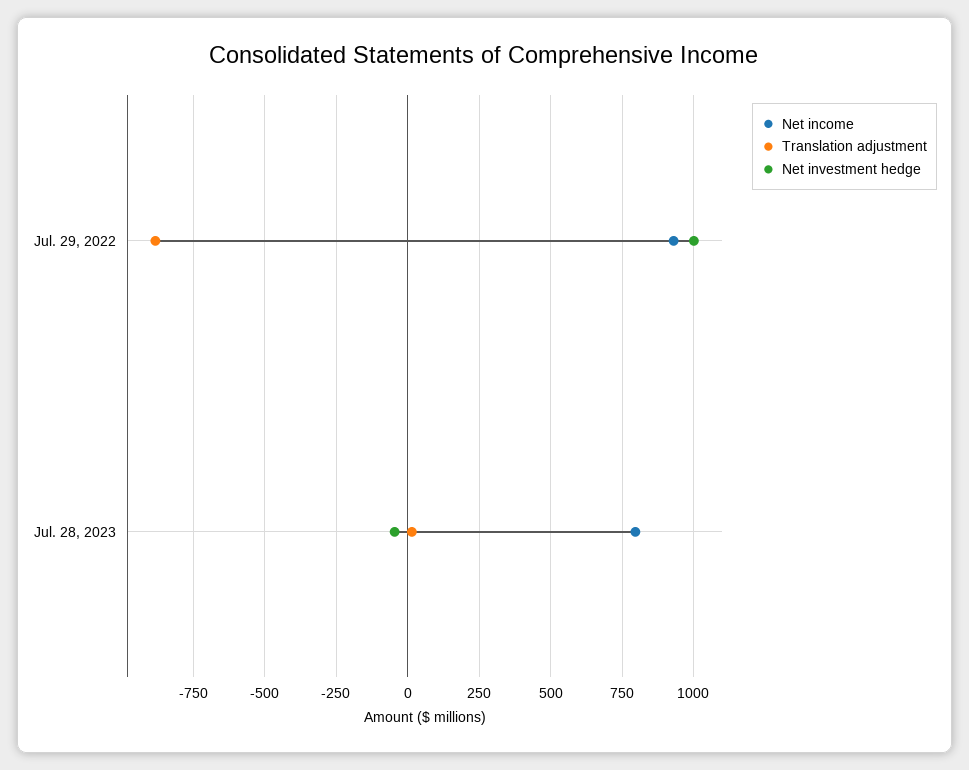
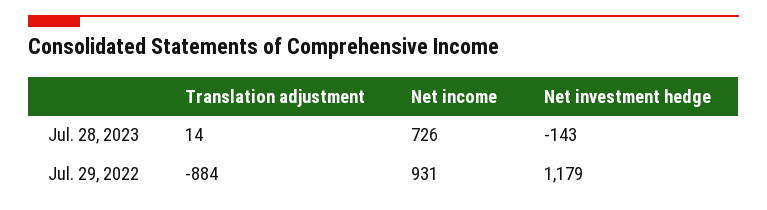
  {
    "Net income": {
      "Jul. 29, 2022": 931,
-     "Jul. 28, 2023": 800
+     "Jul. 28, 2023": 726
    },
    "Translation adjustment": {
      "Jul. 29, 2022": -884,
      "Jul. 28, 2023": 14
    },
    "Net investment hedge": {
-     "Jul. 29, 2022": 1000,
+     "Jul. 29, 2022": 1179,
-     "Jul. 28, 2023": -50
+     "Jul. 28, 2023": -143
    }
  }

